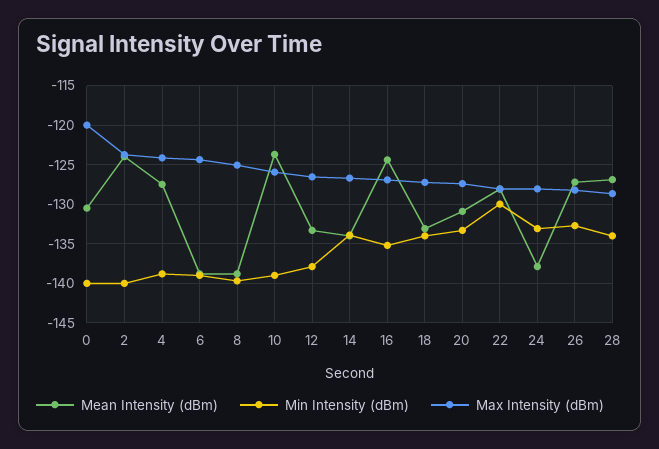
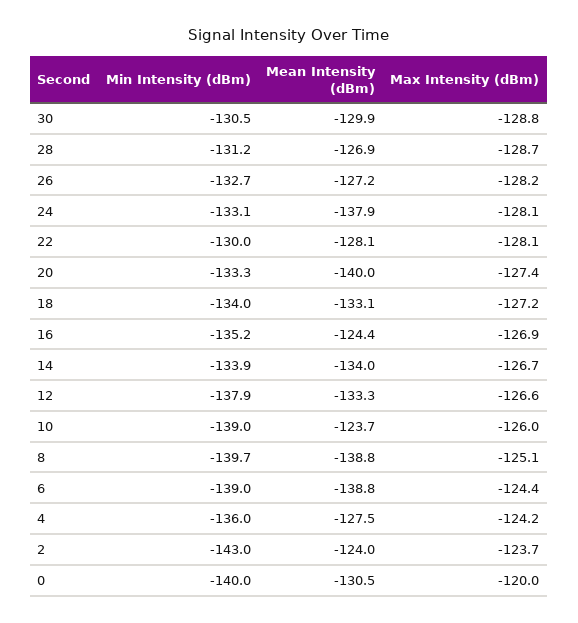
  {
    "Mean Intensity (dBm)": {
      "0": -130.5,
      "2": -124,
      "4": -127.5,
      "6": -138.8,
      "8": -138.8,
      "10": -123.7,
      "12": -133.3,
      "14": -134,
      "16": -124.4,
      "18": -133.1,
-     "20": -131,
+     "20": -140,
      "22": -128.1,
      "24": -137.9,
      "26": -127.2,
-     "28": -126.9
+     "28": -126.9,
+     "30": -129.9
    },
    "Min Intensity (dBm)": {
      "0": -140,
-     "2": -140,
+     "2": -143,
-     "4": -139,
+     "4": -136,
      "6": -139,
      "8": -139.7,
      "10": -139,
      "12": -137.9,
      "14": -133.9,
      "16": -135.2,
      "18": -134,
      "20": -133.3,
      "22": -130,
      "24": -133.1,
      "26": -132.7,
-     "28": -134
+     "28": -131.2,
+     "30": -130.5
    },
    "Max Intensity (dBm)": {
      "0": -120,
      "2": -123.7,
      "4": -124.2,
      "6": -124.4,
      "8": -125.1,
      "10": -126,
      "12": -126.6,
      "14": -126.7,
      "16": -126.9,
      "18": -127.2,
      "20": -127.4,
      "22": -128.1,
      "24": -128.1,
      "26": -128.2,
-     "28": -128.7
+     "28": -128.7,
+     "30": -128.8
    }
  }

